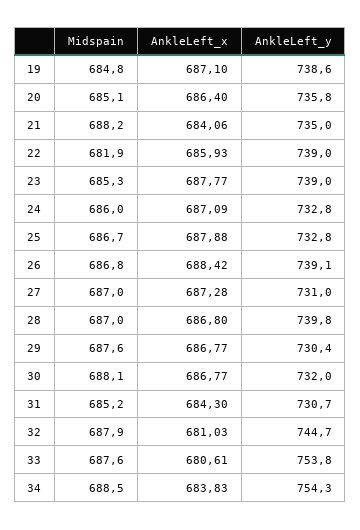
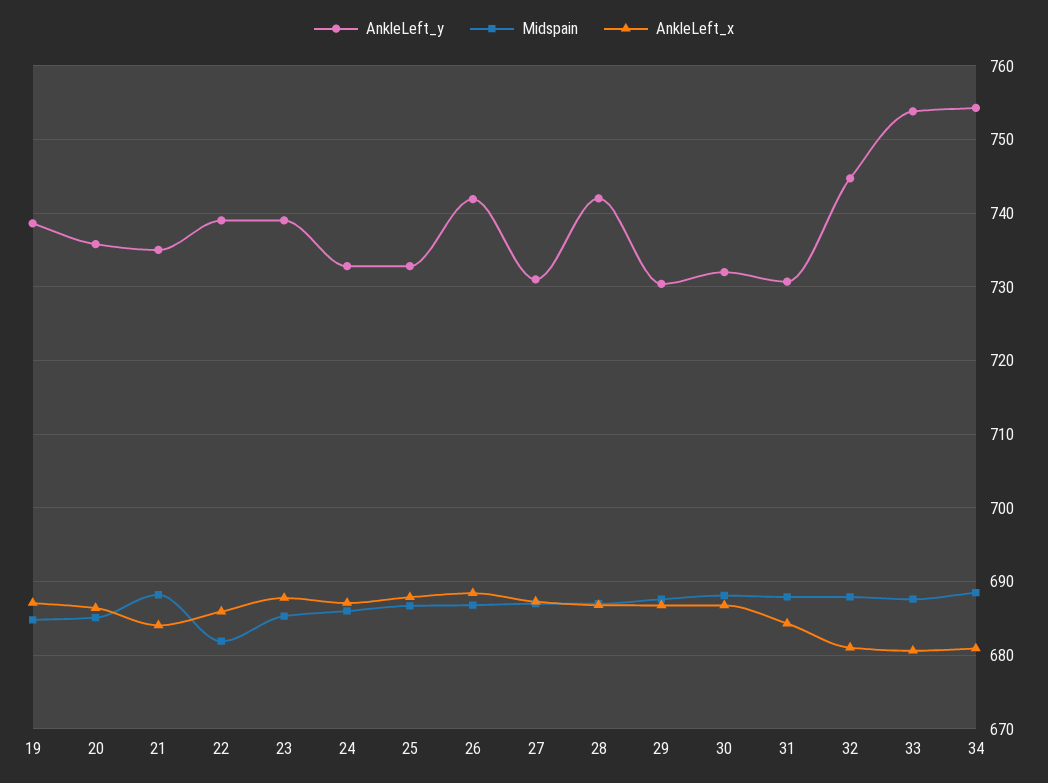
  {
    "Midspain": {
      "19": 684.8,
      "20": 685.1,
      "21": 688.2,
      "22": 681.9,
      "23": 685.3,
      "24": 686,
      "25": 686.7,
      "26": 686.8,
      "27": 687,
      "28": 687,
      "29": 687.6,
      "30": 688.1,
-     "31": 685.2,
+     "31": 688,
      "32": 687.9,
      "33": 687.6,
      "34": 688.5
    },
    "AnkleLeft_x": {
      "19": 687.1,
      "20": 686.4,
      "21": 684.06,
      "22": 685.93,
      "23": 687.77,
      "24": 687.09,
      "25": 687.88,
      "26": 688.42,
      "27": 687.28,
      "28": 686.8,
      "29": 686.77,
      "30": 686.77,
      "31": 684.3,
      "32": 681.03,
      "33": 680.61,
-     "34": 683.83
+     "34": 681
    },
    "AnkleLeft_y": {
      "19": 738.6,
      "20": 735.8,
      "21": 735,
      "22": 739,
      "23": 739,
      "24": 732.8,
      "25": 732.8,
-     "26": 739.1,
+     "26": 742,
      "27": 731,
-     "28": 739.8,
+     "28": 742,
      "29": 730.4,
      "30": 732,
      "31": 730.7,
      "32": 744.7,
      "33": 753.8,
      "34": 754.3
    }
  }

